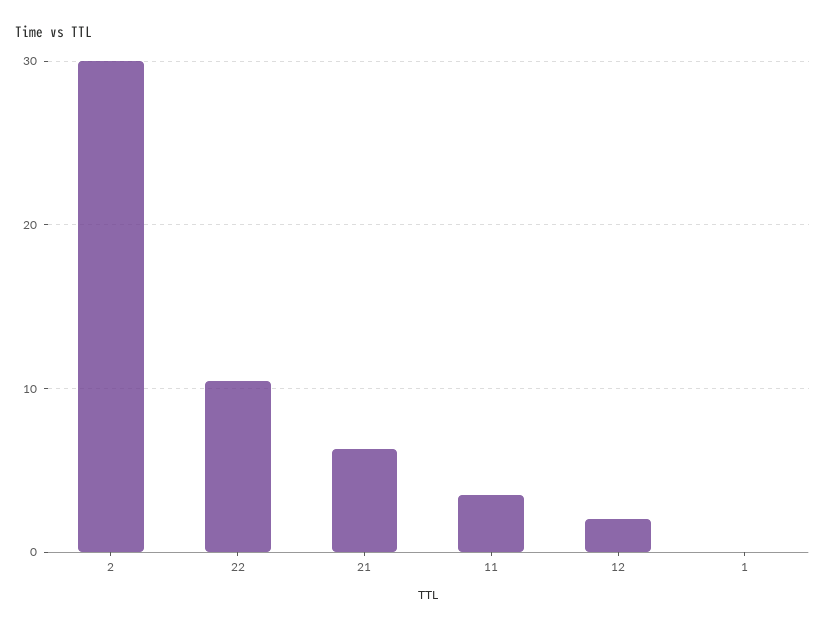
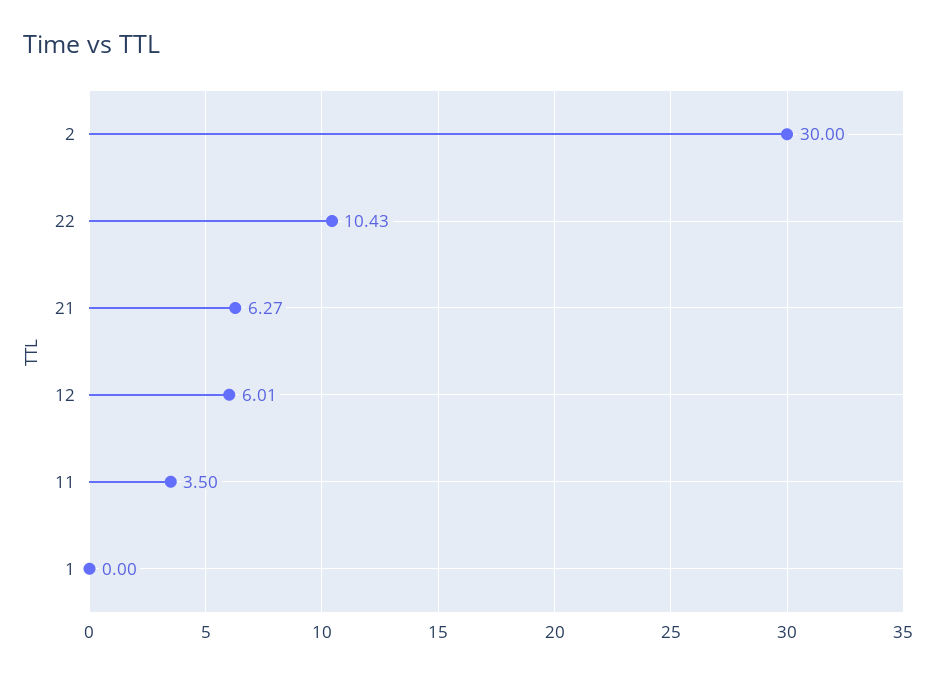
  {
    "2": 30,
    "22": 10.43,
    "21": 6.27,
    "11": 3.5,
-   "12": 2,
+   "12": 6.01,
    "1": 0
  }

